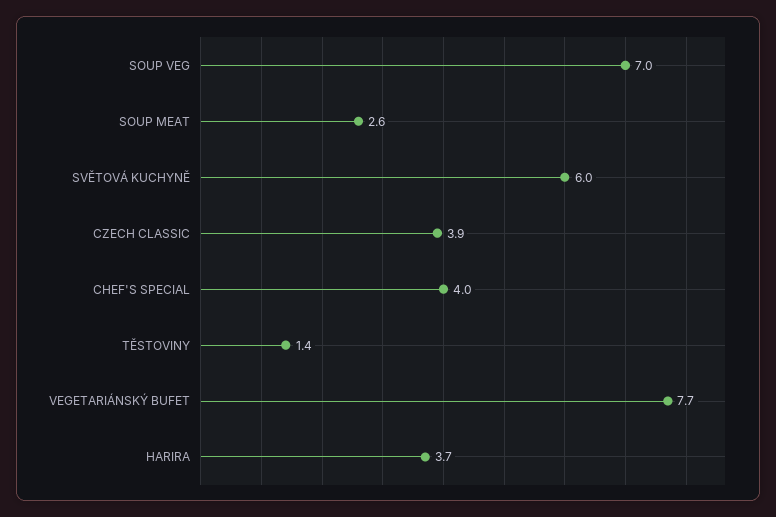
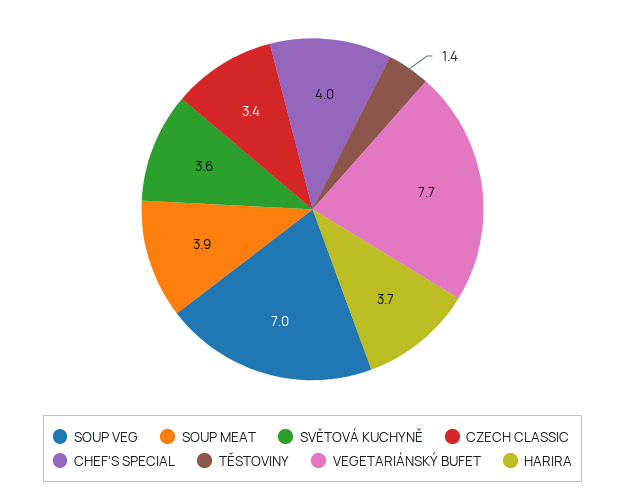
  {
    "SOUP VEG": 7,
-   "SOUP MEAT": 2.6,
+   "SOUP MEAT": 3.9,
-   "SVĚTOVÁ KUCHYNĚ": 6,
+   "SVĚTOVÁ KUCHYNĚ": 3.6,
-   "CZECH CLASSIC": 3.9,
+   "CZECH CLASSIC": 3.4,
    "CHEF'S SPECIAL": 4,
    "TĚSTOVINY": 1.4,
    "VEGETARIÁNSKÝ BUFET": 7.7,
    "HARIRA": 3.7
  }

